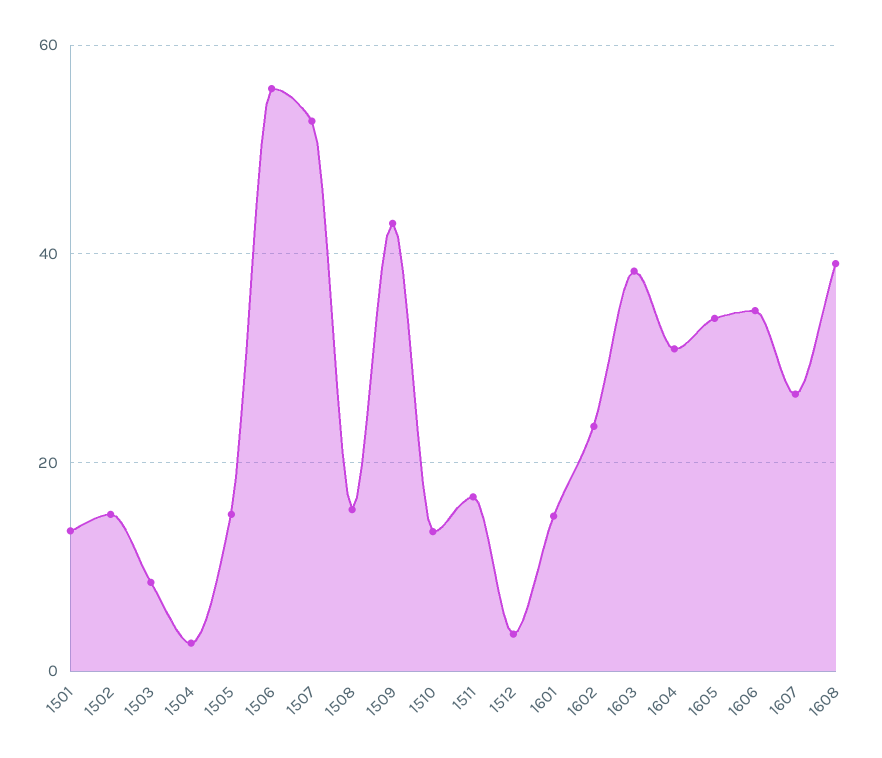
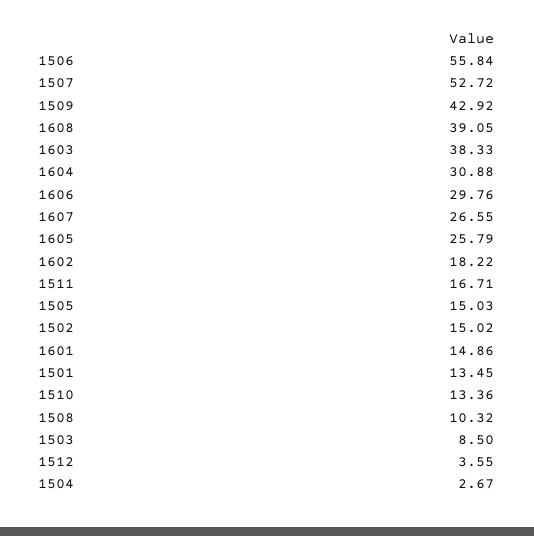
  {
    "1501": 13.45,
    "1502": 15.02,
    "1503": 8.5,
    "1504": 2.67,
    "1505": 15.03,
    "1506": 55.84,
    "1507": 52.72,
-   "1508": 16,
+   "1508": 10.32,
    "1509": 42.92,
    "1510": 13.36,
    "1511": 16.71,
    "1512": 3.55,
    "1601": 14.86,
-   "1602": 24,
+   "1602": 18.22,
    "1603": 38.33,
    "1604": 30.88,
-   "1605": 34,
+   "1605": 25.79,
-   "1606": 34,
+   "1606": 29.76,
    "1607": 26.55,
    "1608": 39.05
  }

